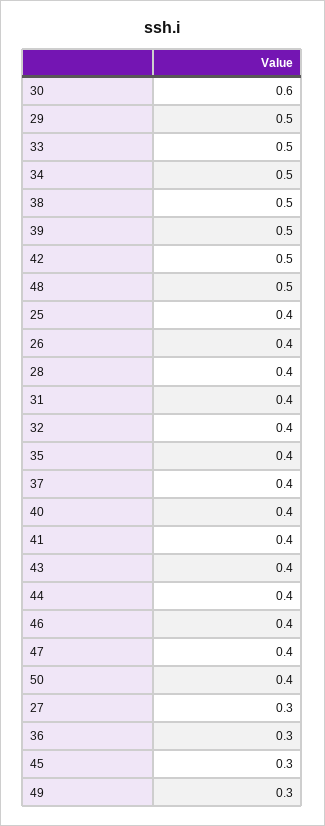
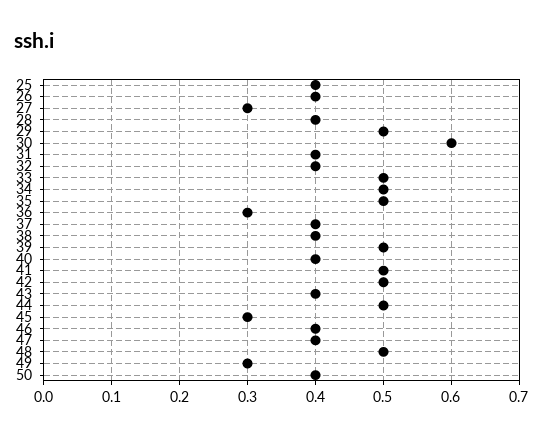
  {
    "30": 0.6,
    "29": 0.5,
    "33": 0.5,
    "34": 0.5,
-   "38": 0.5,
+   "38": 0.4,
    "39": 0.5,
    "42": 0.5,
    "48": 0.5,
    "25": 0.4,
    "26": 0.4,
    "28": 0.4,
    "31": 0.4,
    "32": 0.4,
-   "35": 0.4,
+   "35": 0.5,
    "37": 0.4,
    "40": 0.4,
-   "41": 0.4,
+   "41": 0.5,
    "43": 0.4,
-   "44": 0.4,
+   "44": 0.5,
    "46": 0.4,
    "47": 0.4,
    "50": 0.4,
    "27": 0.3,
    "36": 0.3,
    "45": 0.3,
    "49": 0.3
  }

